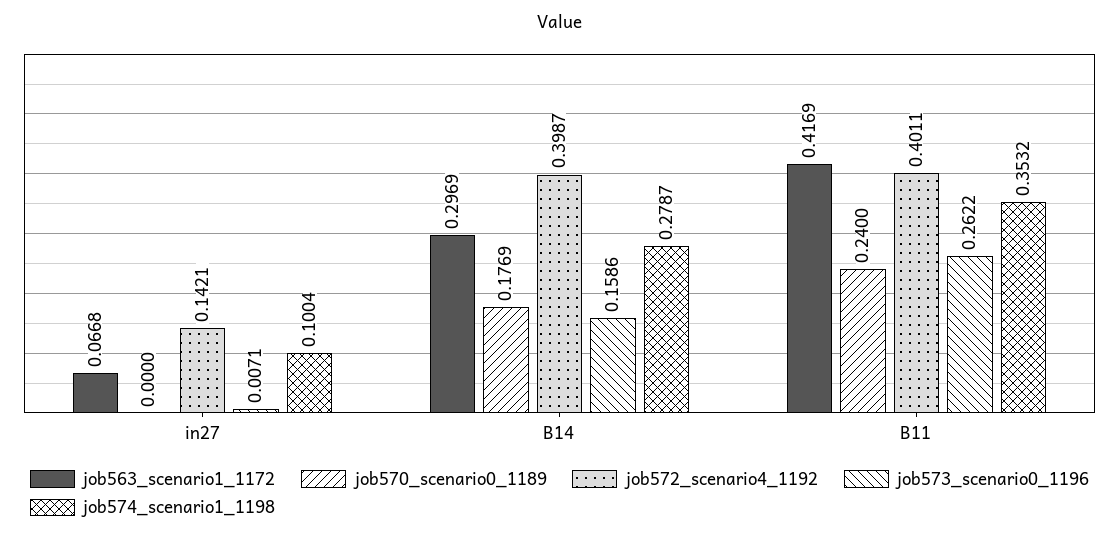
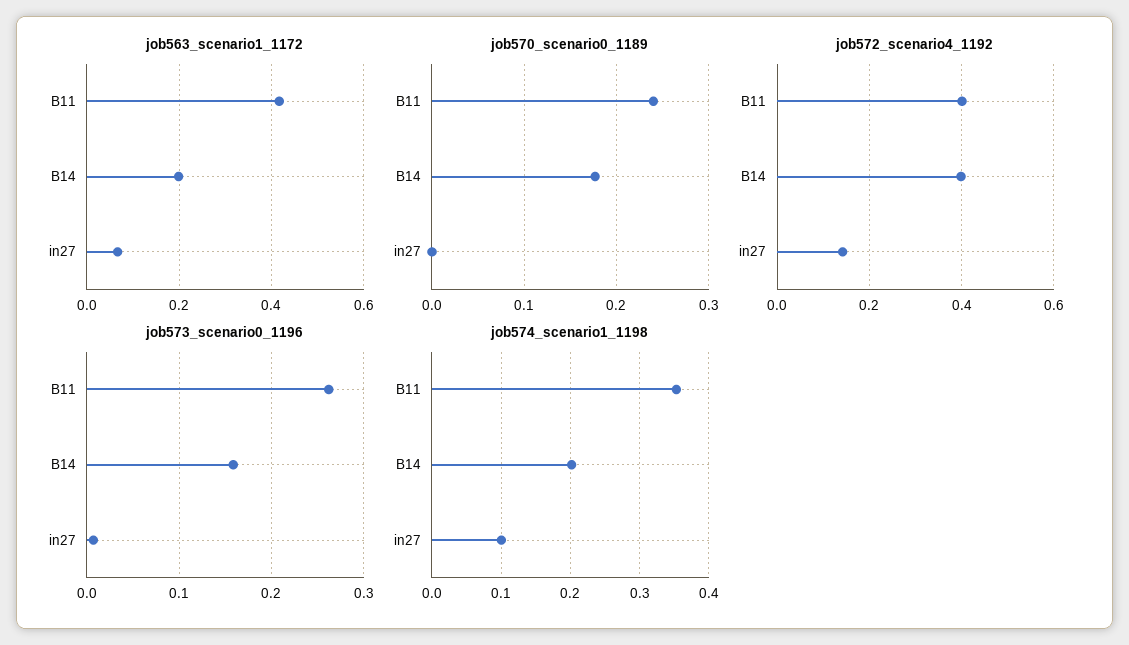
  {
    "job563_scenario1_1172": {
      "in27": 0.0668,
-     "B14": 0.2969,
+     "B14": 0.2,
      "B11": 0.4169
    },
    "job570_scenario0_1189": {
      "in27": 0,
      "B14": 0.1769,
      "B11": 0.24
    },
    "job572_scenario4_1192": {
      "in27": 0.1421,
      "B14": 0.3987,
      "B11": 0.4011
    },
    "job573_scenario0_1196": {
      "in27": 0.0071,
      "B14": 0.1586,
      "B11": 0.2622
    },
    "job574_scenario1_1198": {
      "in27": 0.1004,
-     "B14": 0.2787,
+     "B14": 0.2,
      "B11": 0.3532
    }
  }

